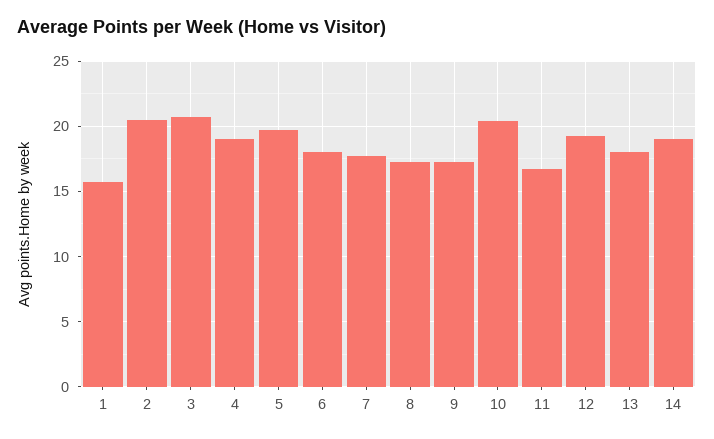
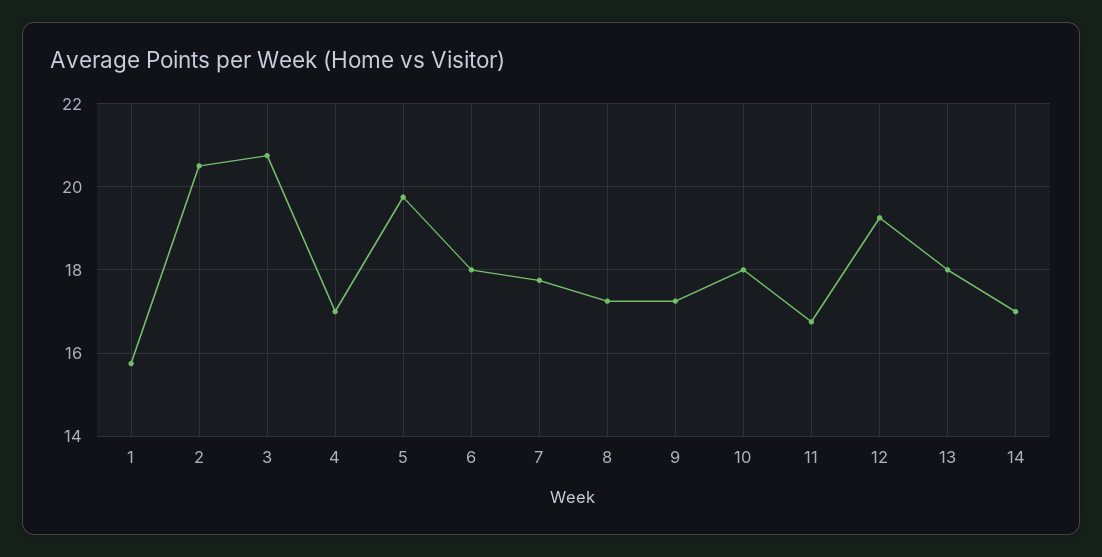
  {
    "1": 15.8,
    "2": 20.6,
    "3": 20.8,
-   "4": 19,
+   "4": 17,
    "5": 19.8,
    "6": 18,
    "7": 17.8,
    "8": 17.2,
    "9": 17.2,
-   "10": 20.5,
+   "10": 18,
    "11": 16.8,
    "12": 19.2,
    "13": 18,
-   "14": 19
+   "14": 17
  }

